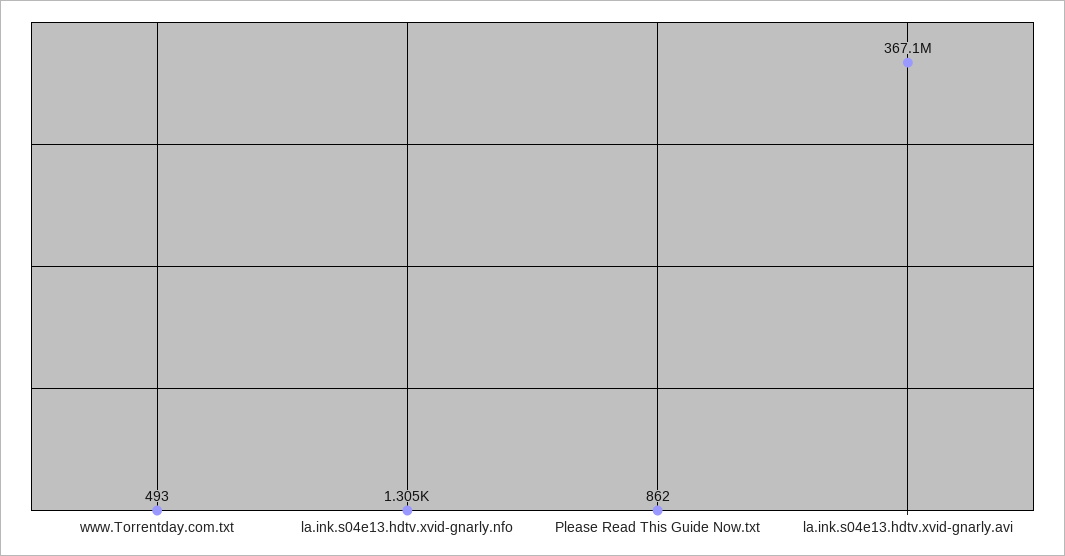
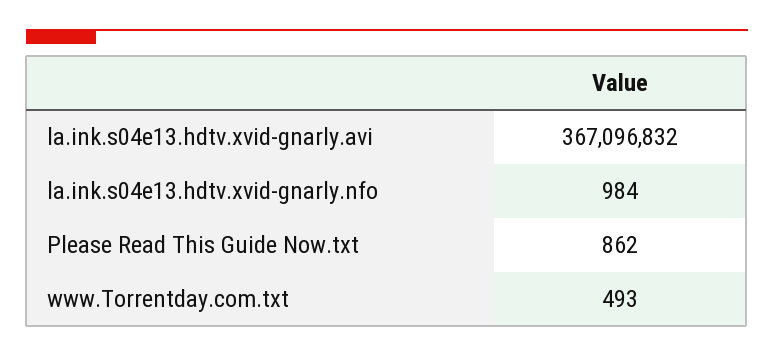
  {
    "www.Torrentday.com.txt": 493,
-   "la.ink.s04e13.hdtv.xvid-gnarly.nfo": 1305,
+   "la.ink.s04e13.hdtv.xvid-gnarly.nfo": 984,
    "Please Read This Guide Now.txt": 862,
    "la.ink.s04e13.hdtv.xvid-gnarly.avi": 367096832
  }

